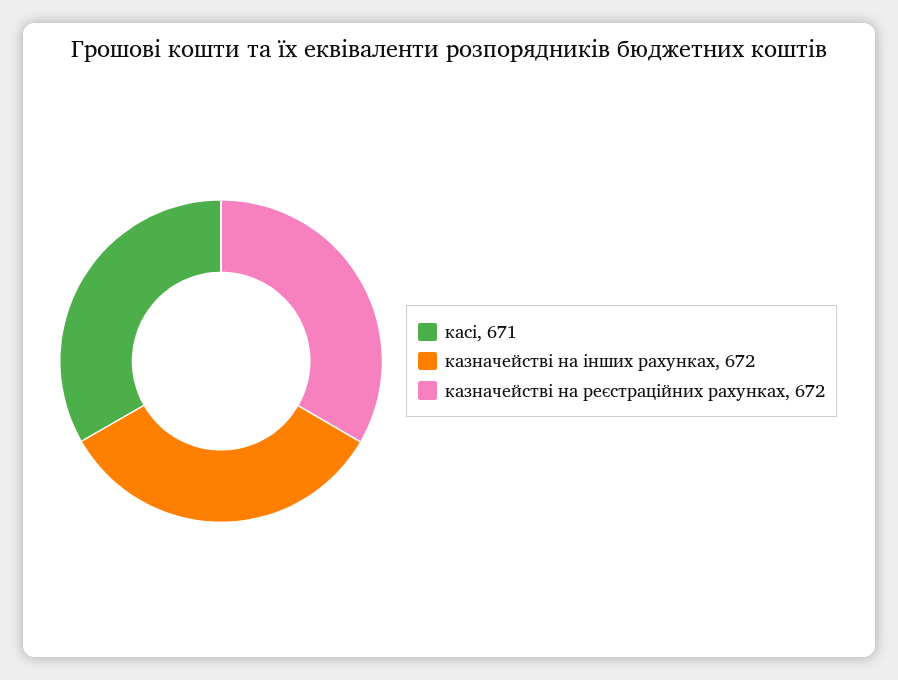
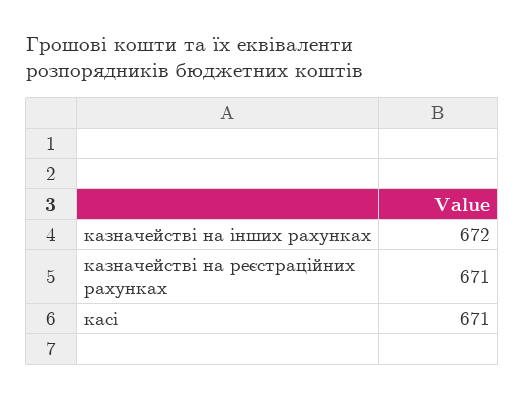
  {
    "касі": 671,
    "казначействі на інших рахунках": 672,
-   "казначействі на реєстраційних рахунках": 672
+   "казначействі на реєстраційних рахунках": 671
  }

